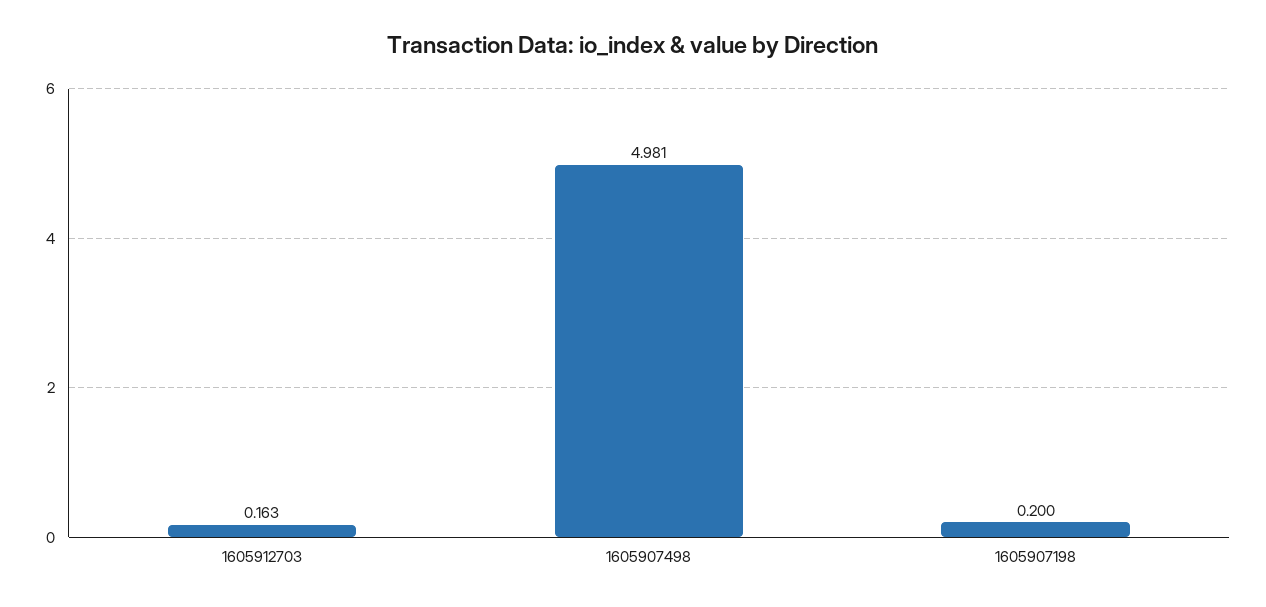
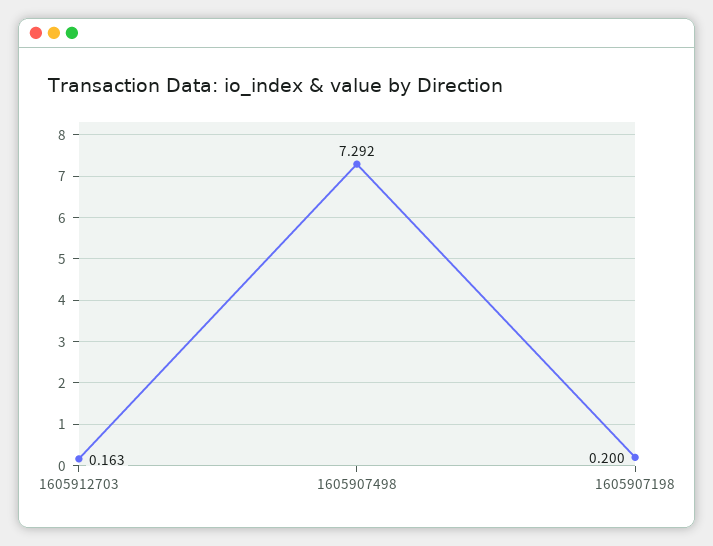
  {
    "1605912703": 0.163,
-   "1605907498": 4.981,
+   "1605907498": 7.292,
    "1605907198": 0.2
  }

